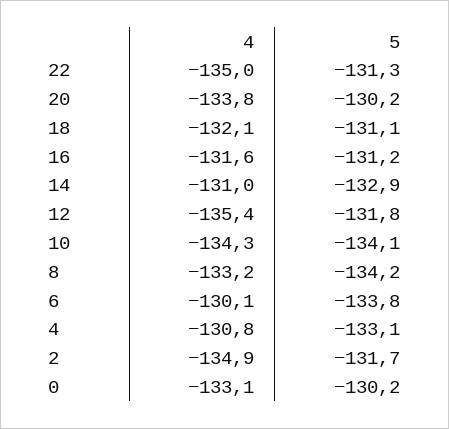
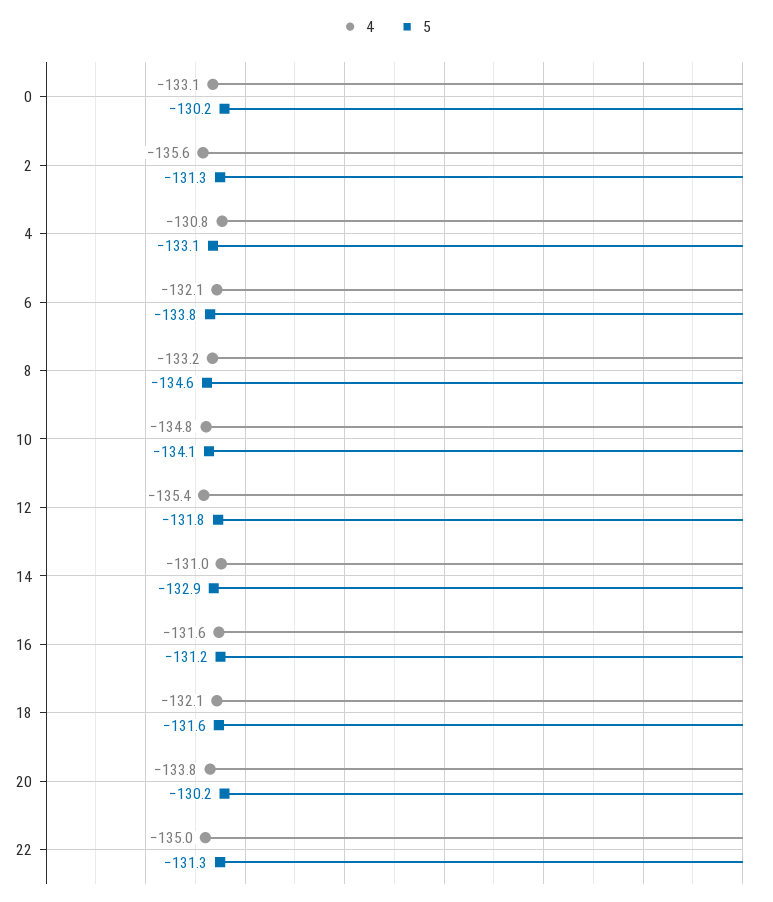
  {
    "4": {
      "22": -135,
      "20": -133.8,
      "18": -132.1,
      "16": -131.6,
      "14": -131,
      "12": -135.4,
-     "10": -134.3,
+     "10": -134.8,
      "8": -133.2,
-     "6": -130.1,
+     "6": -132.1,
      "4": -130.8,
-     "2": -134.9,
+     "2": -135.6,
      "0": -133.1
    },
    "5": {
      "22": -131.3,
      "20": -130.2,
-     "18": -131.1,
+     "18": -131.6,
      "16": -131.2,
      "14": -132.9,
      "12": -131.8,
      "10": -134.1,
-     "8": -134.2,
+     "8": -134.6,
      "6": -133.8,
      "4": -133.1,
-     "2": -131.7,
+     "2": -131.3,
      "0": -130.2
    }
  }

